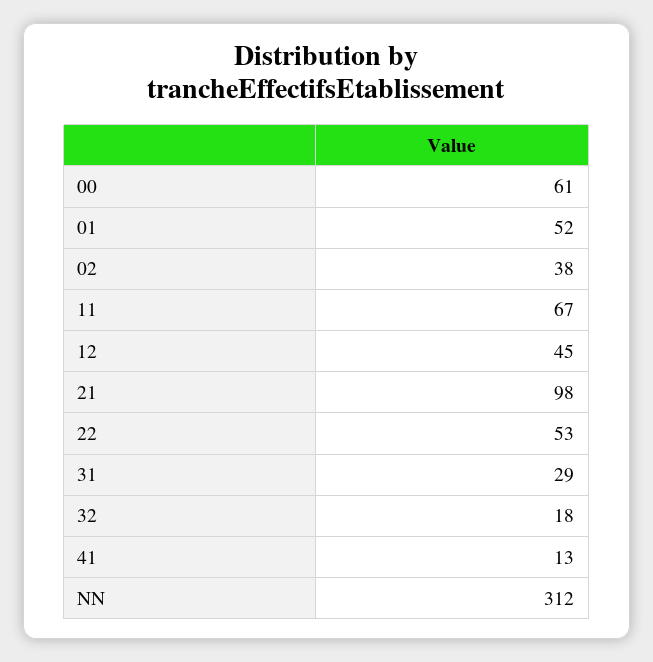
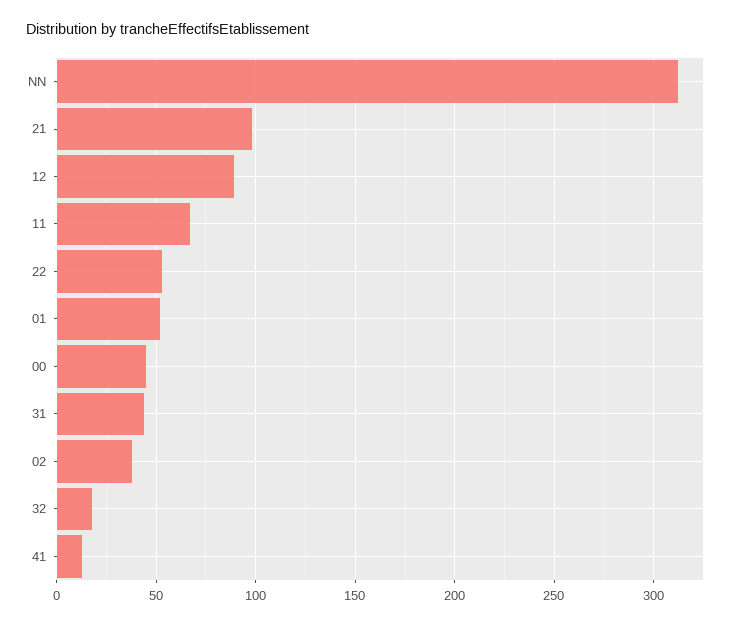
  {
-   "00": 61,
+   "00": 45,
    "01": 52,
    "02": 38,
    "11": 67,
-   "12": 45,
+   "12": 90,
    "21": 98,
    "22": 53,
-   "31": 29,
+   "31": 45,
    "32": 18,
    "41": 13,
    "NN": 312
  }

